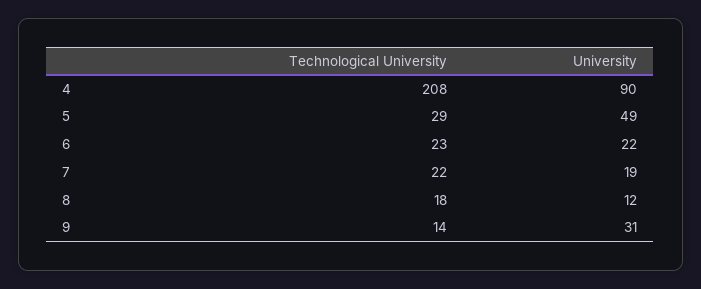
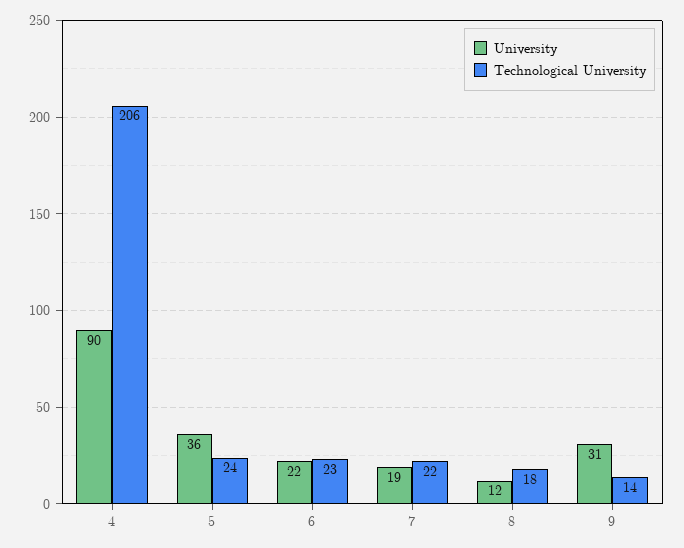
  {
    "Technological University": {
-     "4": 208,
+     "4": 206,
-     "5": 29,
+     "5": 24,
      "6": 23,
      "7": 22,
      "8": 18,
      "9": 14
    },
    "University": {
      "4": 90,
-     "5": 49,
+     "5": 36,
      "6": 22,
      "7": 19,
      "8": 12,
      "9": 31
    }
  }

